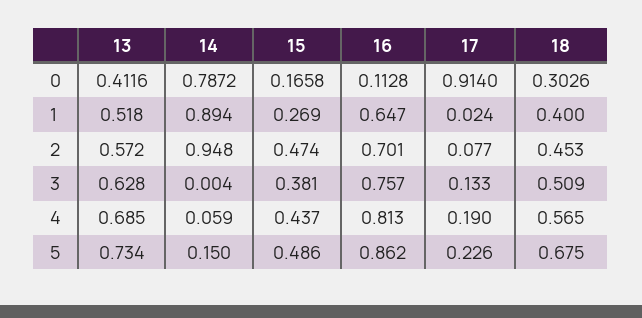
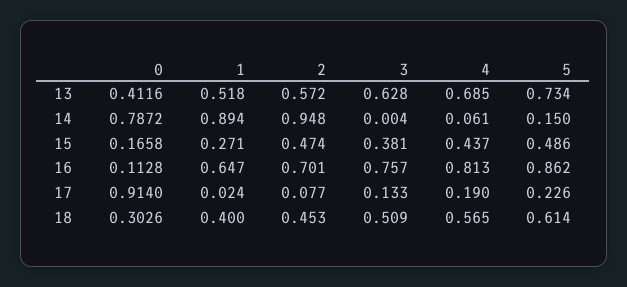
  {
    "13": {
      "0": 0.4116,
      "1": 0.518,
      "2": 0.572,
      "3": 0.628,
      "4": 0.685,
      "5": 0.734
    },
    "14": {
      "0": 0.7872,
      "1": 0.894,
      "2": 0.948,
      "3": 0.004,
-     "4": 0.059,
+     "4": 0.061,
      "5": 0.15
    },
    "15": {
      "0": 0.1658,
-     "1": 0.269,
+     "1": 0.271,
      "2": 0.474,
      "3": 0.381,
      "4": 0.437,
      "5": 0.486
    },
    "16": {
      "0": 0.1128,
      "1": 0.647,
      "2": 0.701,
      "3": 0.757,
      "4": 0.813,
      "5": 0.862
    },
    "17": {
      "0": 0.914,
      "1": 0.024,
      "2": 0.077,
      "3": 0.133,
      "4": 0.19,
      "5": 0.226
    },
    "18": {
      "0": 0.3026,
      "1": 0.4,
      "2": 0.453,
      "3": 0.509,
      "4": 0.565,
-     "5": 0.675
+     "5": 0.614
    }
  }

